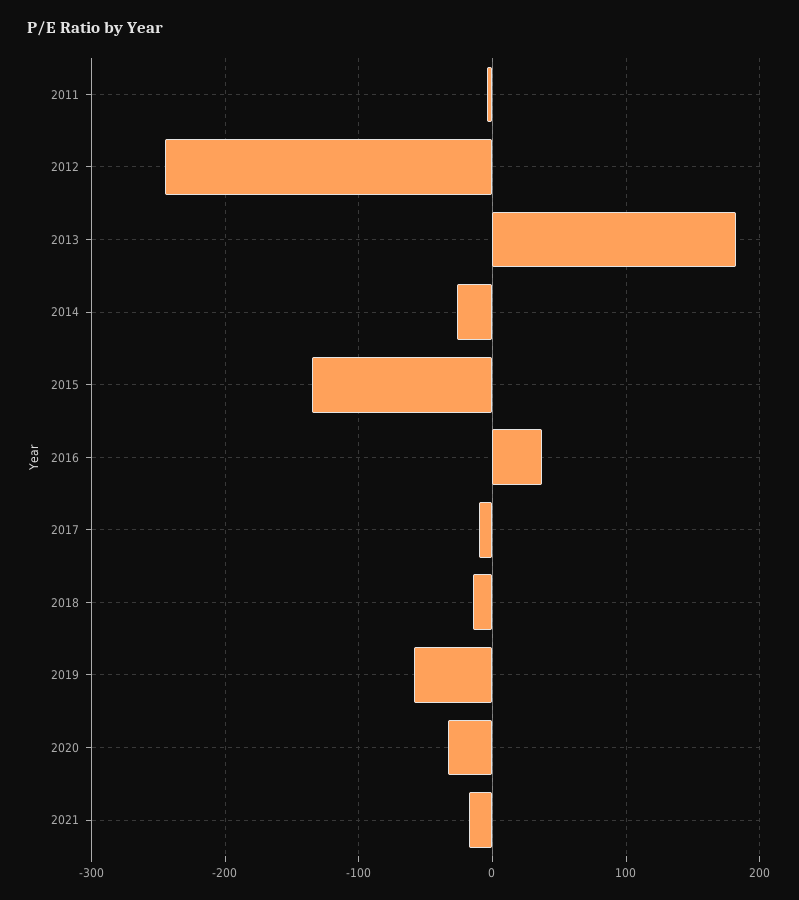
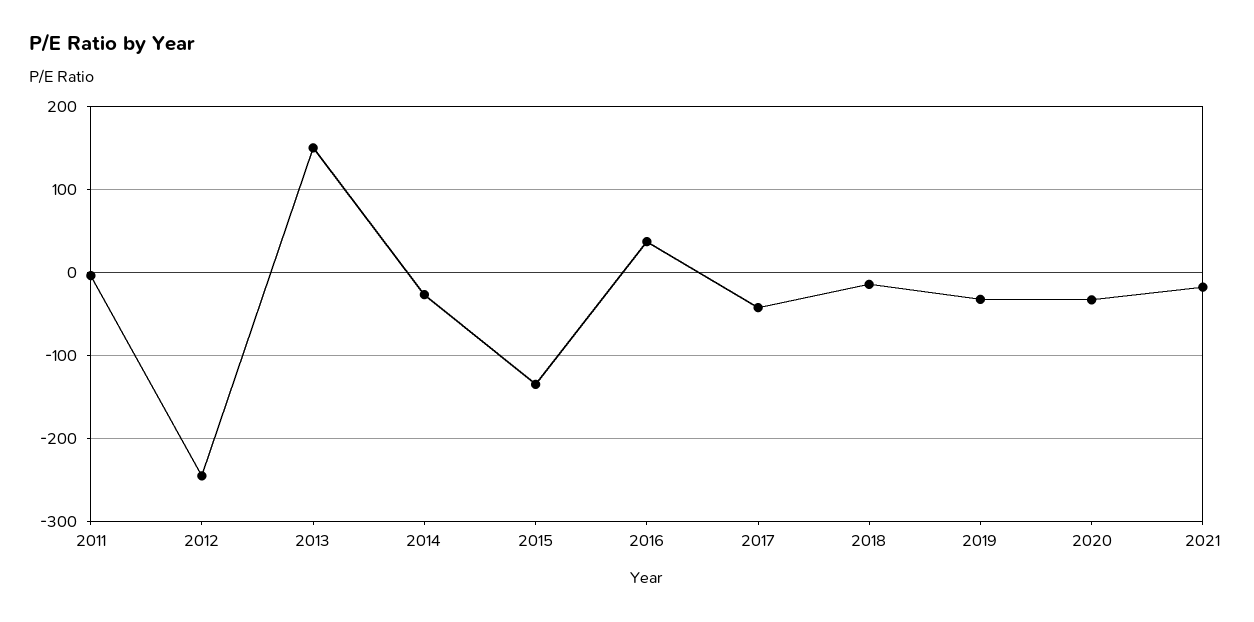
  {
    "2011": 0,
    "2012": -250,
-   "2013": 180,
+   "2013": 150,
    "2014": -30,
    "2015": -140,
    "2016": 40,
-   "2017": -10,
+   "2017": -40,
    "2018": -10,
-   "2019": -60,
+   "2019": -30,
    "2020": -30,
    "2021": -20
  }

